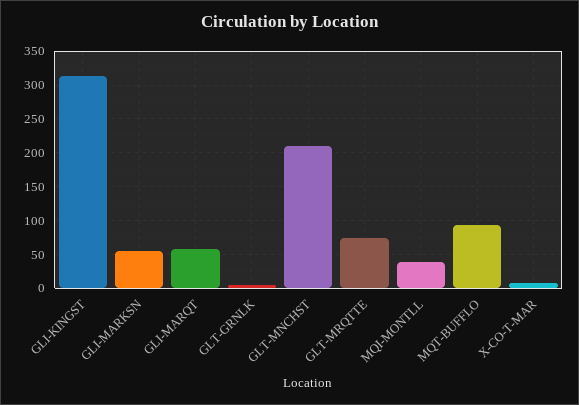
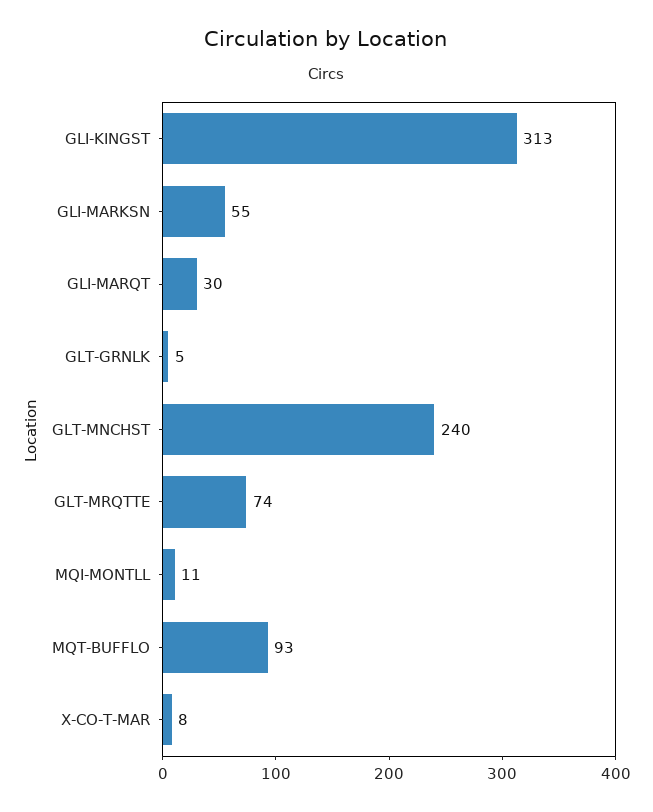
  {
    "GLI-KINGST": 313,
    "GLI-MARKSN": 55,
-   "GLI-MARQT": 60,
+   "GLI-MARQT": 30,
    "GLT-GRNLK": 5,
-   "GLT-MNCHST": 210,
+   "GLT-MNCHST": 240,
    "GLT-MRQTTE": 74,
-   "MQI-MONTLL": 40,
+   "MQI-MONTLL": 11,
    "MQT-BUFFLO": 93,
    "X-CO-T-MAR": 8
  }

